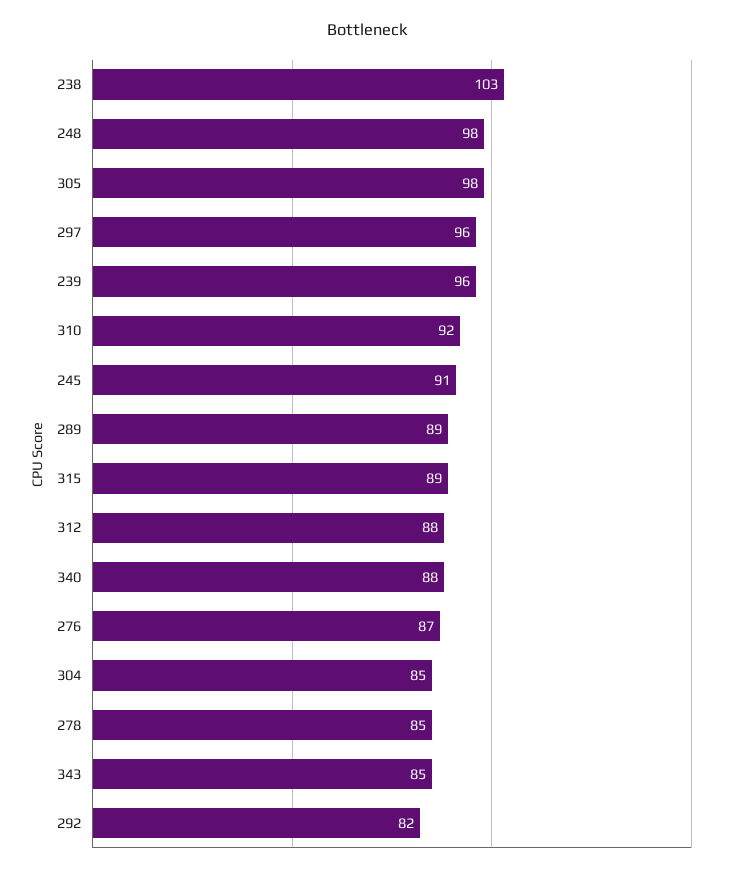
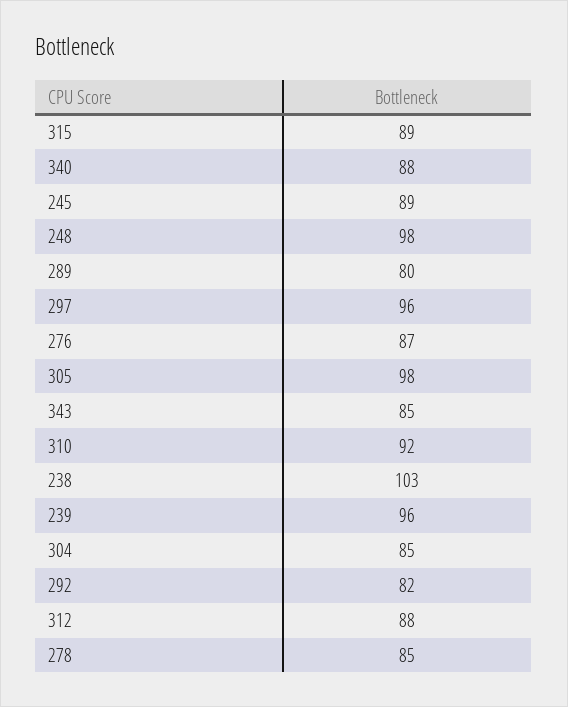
  {
    "238": 103,
    "248": 98,
    "305": 98,
    "297": 96,
    "239": 96,
    "310": 92,
-   "245": 91,
+   "245": 89,
-   "289": 89,
+   "289": 80,
    "315": 89,
    "312": 88,
    "340": 88,
    "276": 87,
    "304": 85,
    "278": 85,
    "343": 85,
    "292": 82
  }

